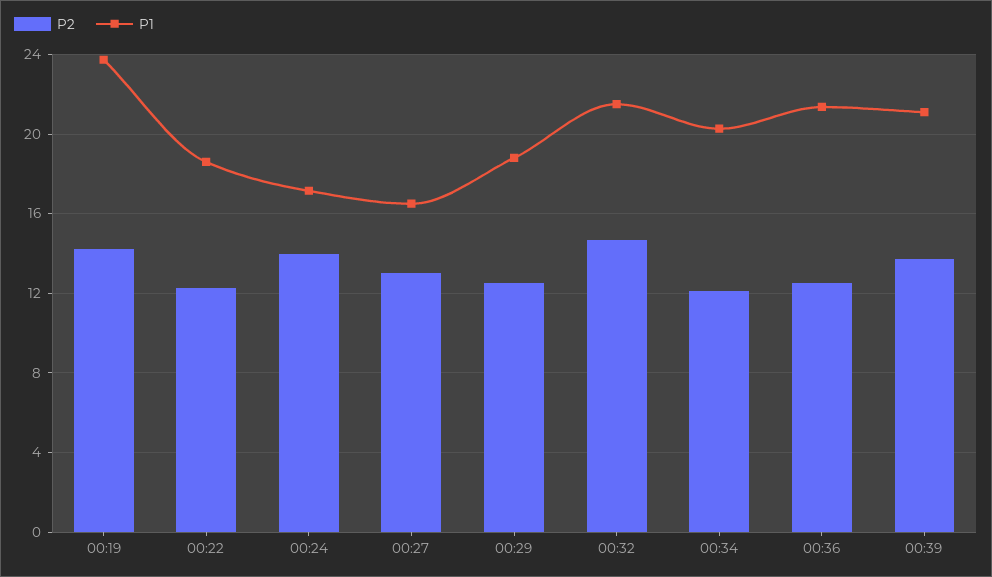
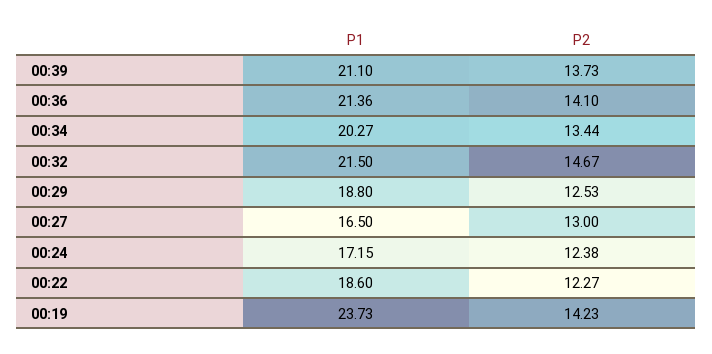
  {
    "P2": {
      "00:19": 14.23,
      "00:22": 12.27,
-     "00:24": 14,
+     "00:24": 12.38,
      "00:27": 13,
      "00:29": 12.53,
      "00:32": 14.67,
-     "00:34": 12,
+     "00:34": 13.44,
-     "00:36": 12.5,
+     "00:36": 14.1,
      "00:39": 13.73
    },
    "P1": {
      "00:19": 23.73,
      "00:22": 18.6,
      "00:24": 17.15,
      "00:27": 16.5,
      "00:29": 18.8,
      "00:32": 21.5,
      "00:34": 20.27,
      "00:36": 21.36,
      "00:39": 21.1
    }
  }

